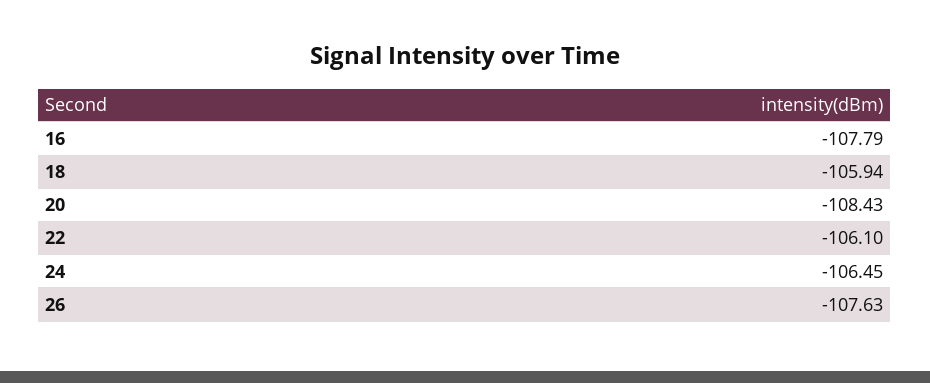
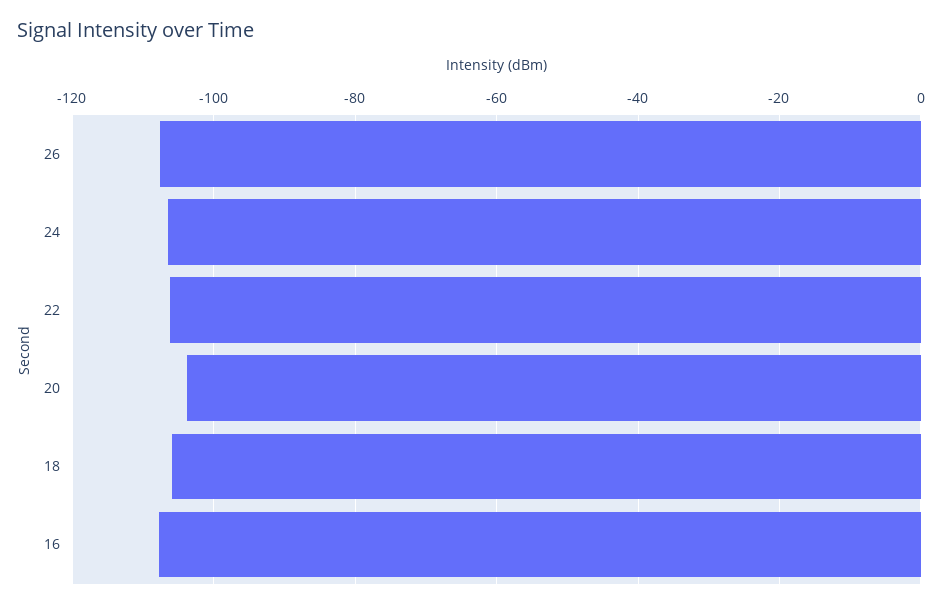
  {
    "16": -107.79,
    "18": -105.94,
-   "20": -108.43,
+   "20": -104,
    "22": -106.1,
    "24": -106.45,
    "26": -107.63
  }

